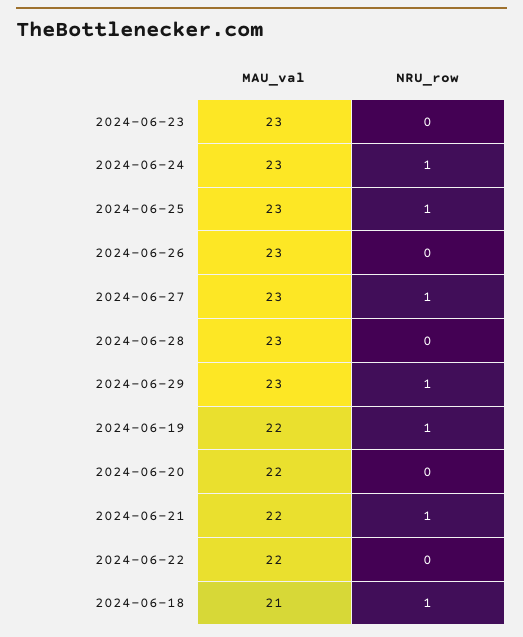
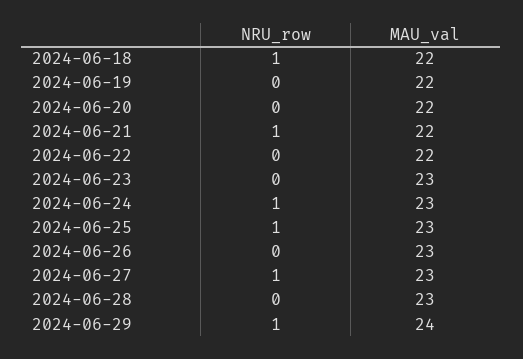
  {
    "MAU_val": {
      "2024-06-23": 23,
      "2024-06-24": 23,
      "2024-06-25": 23,
      "2024-06-26": 23,
      "2024-06-27": 23,
      "2024-06-28": 23,
-     "2024-06-29": 23,
+     "2024-06-29": 24,
      "2024-06-19": 22,
      "2024-06-20": 22,
      "2024-06-21": 22,
      "2024-06-22": 22,
-     "2024-06-18": 21
+     "2024-06-18": 22
    },
    "NRU_row": {
      "2024-06-23": 0,
      "2024-06-24": 1,
      "2024-06-25": 1,
      "2024-06-26": 0,
      "2024-06-27": 1,
      "2024-06-28": 0,
      "2024-06-29": 1,
-     "2024-06-19": 1,
+     "2024-06-19": 0,
      "2024-06-20": 0,
      "2024-06-21": 1,
      "2024-06-22": 0,
      "2024-06-18": 1
    }
  }

